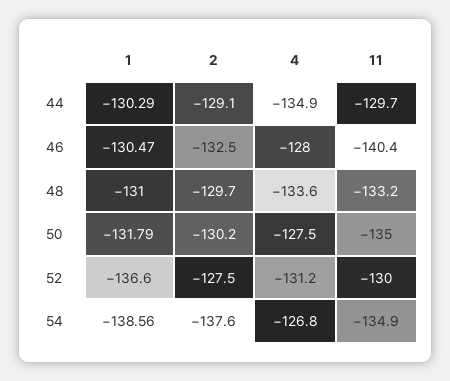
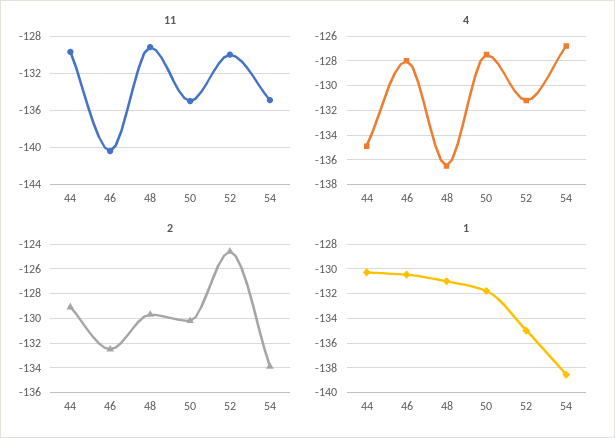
  {
    "1": {
      "44": -130.29,
      "46": -130.47,
      "48": -131,
      "50": -131.79,
-     "52": -136.6,
+     "52": -135,
      "54": -138.56
    },
    "2": {
      "44": -129.1,
      "46": -132.5,
      "48": -129.7,
      "50": -130.2,
-     "52": -127.5,
+     "52": -124.5,
-     "54": -137.6
+     "54": -134
    },
    "4": {
      "44": -134.9,
      "46": -128,
-     "48": -133.6,
+     "48": -136.5,
      "50": -127.5,
      "52": -131.2,
      "54": -126.8
    },
    "11": {
      "44": -129.7,
      "46": -140.4,
-     "48": -133.2,
+     "48": -129,
      "50": -135,
      "52": -130,
      "54": -134.9
    }
  }

